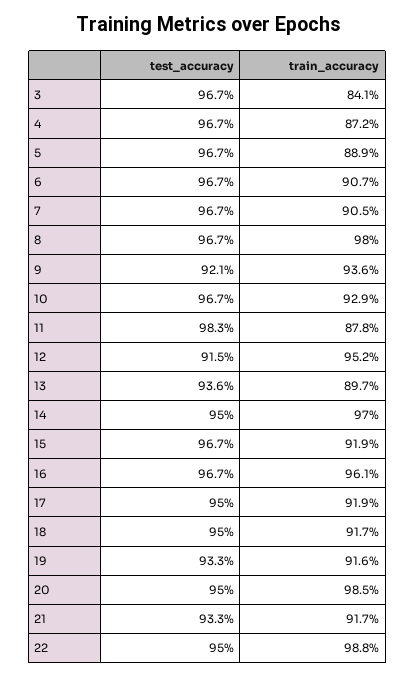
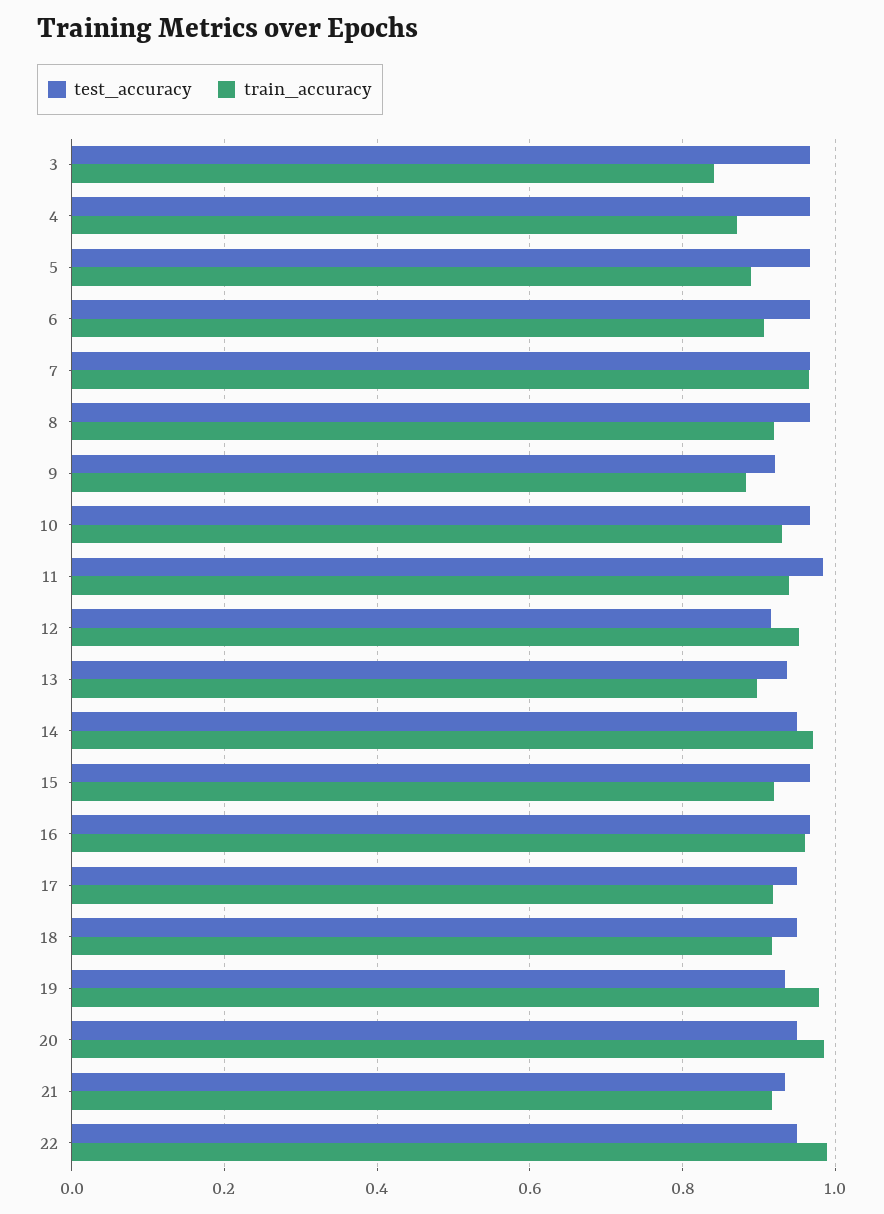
  {
    "test_accuracy": {
      "3": 0.967,
      "4": 0.967,
      "5": 0.967,
      "6": 0.967,
      "7": 0.967,
      "8": 0.967,
      "9": 0.921,
      "10": 0.967,
      "11": 0.983,
      "12": 0.915,
      "13": 0.936,
      "14": 0.95,
      "15": 0.967,
      "16": 0.967,
      "17": 0.95,
      "18": 0.95,
      "19": 0.933,
      "20": 0.95,
      "21": 0.933,
      "22": 0.95
    },
    "train_accuracy": {
      "3": 0.841,
      "4": 0.872,
      "5": 0.889,
      "6": 0.907,
-     "7": 0.905,
+     "7": 0.96,
-     "8": 0.98,
+     "8": 0.92,
-     "9": 0.936,
+     "9": 0.88,
      "10": 0.929,
-     "11": 0.878,
+     "11": 0.94,
      "12": 0.952,
      "13": 0.897,
      "14": 0.97,
      "15": 0.919,
      "16": 0.961,
      "17": 0.919,
      "18": 0.917,
-     "19": 0.916,
+     "19": 0.98,
      "20": 0.985,
      "21": 0.917,
      "22": 0.988
    }
  }

